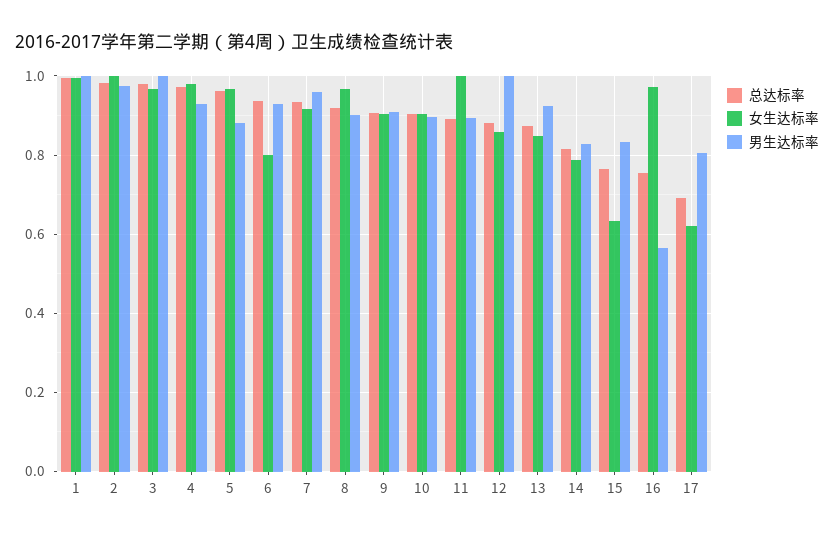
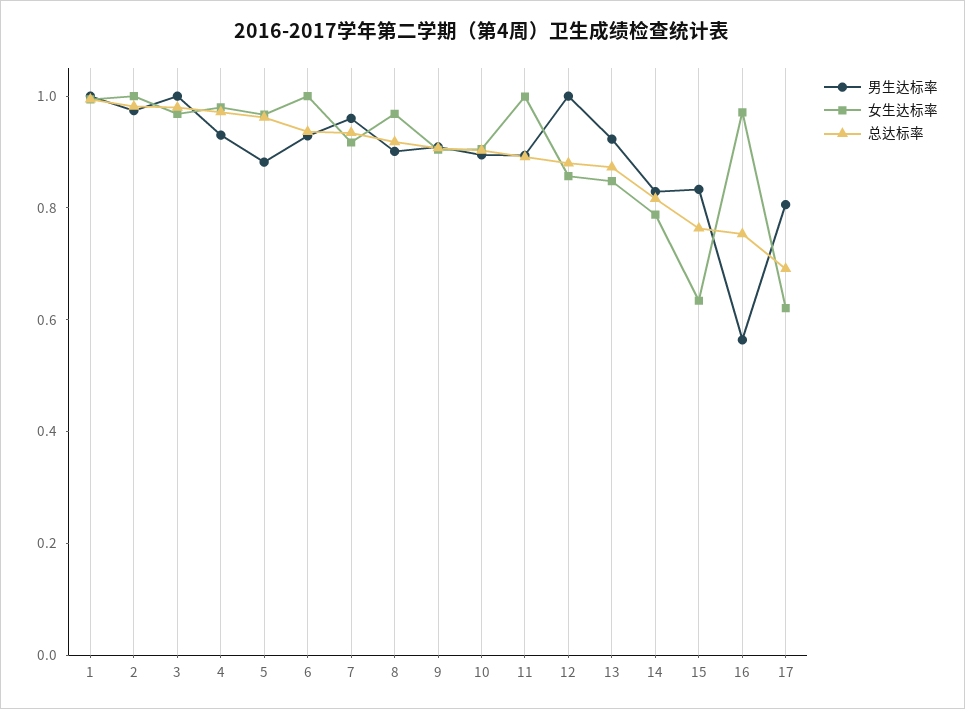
  {
    "总达标率": {
      "1": 1,
      "2": 0.98,
      "3": 0.98,
      "4": 0.98,
      "5": 0.96,
      "6": 0.94,
      "7": 0.94,
      "8": 0.92,
      "9": 0.9,
      "10": 0.9,
      "11": 0.9,
      "12": 0.88,
      "13": 0.88,
      "14": 0.82,
      "15": 0.76,
      "16": 0.76,
      "17": 0.7
    },
    "女生达标率": {
      "1": 1,
      "2": 1,
      "3": 0.96,
      "4": 0.98,
      "5": 0.96,
-     "6": 0.8,
+     "6": 1,
      "7": 0.92,
      "8": 0.96,
      "9": 0.9,
      "10": 0.9,
      "11": 1,
      "12": 0.86,
      "13": 0.84,
      "14": 0.78,
      "15": 0.64,
      "16": 0.98,
      "17": 0.62
    },
    "男生达标率": {
      "1": 1,
      "2": 0.98,
      "3": 1,
      "4": 0.94,
      "5": 0.88,
      "6": 0.92,
      "7": 0.96,
      "8": 0.9,
      "9": 0.9,
      "10": 0.9,
      "11": 0.9,
      "12": 1,
      "13": 0.92,
      "14": 0.82,
      "15": 0.84,
      "16": 0.56,
      "17": 0.8
    }
  }

